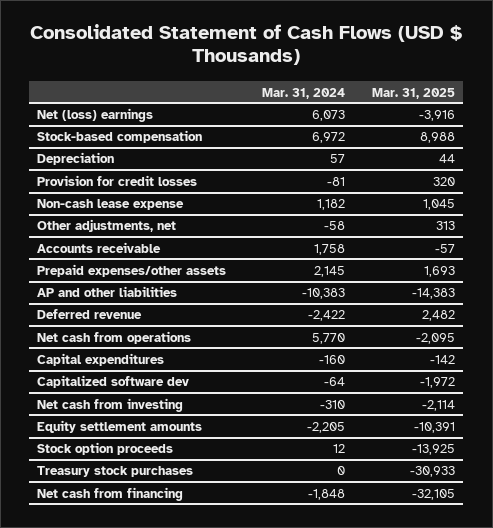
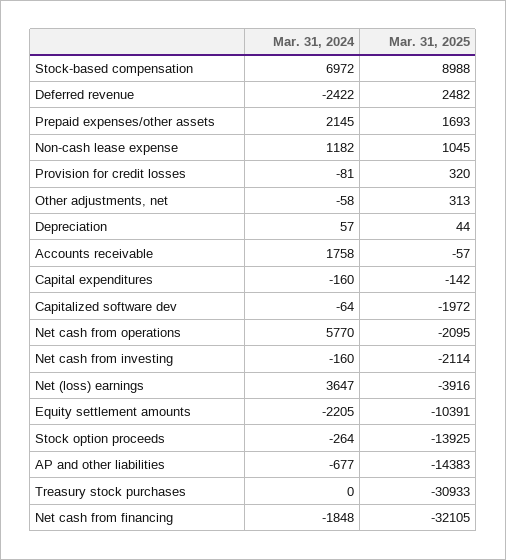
  {
    "Mar. 31, 2024": {
-     "Net (loss) earnings": 6073,
+     "Net (loss) earnings": 3647,
      "Stock-based compensation": 6972,
      "Depreciation": 57,
      "Provision for credit losses": -81,
      "Non-cash lease expense": 1182,
      "Other adjustments, net": -58,
      "Accounts receivable": 1758,
      "Prepaid expenses/other assets": 2145,
-     "AP and other liabilities": -10383,
+     "AP and other liabilities": -677,
      "Deferred revenue": -2422,
      "Net cash from operations": 5770,
      "Capital expenditures": -160,
      "Capitalized software dev": -64,
-     "Net cash from investing": -310,
+     "Net cash from investing": -160,
      "Equity settlement amounts": -2205,
-     "Stock option proceeds": 12,
+     "Stock option proceeds": -264,
      "Treasury stock purchases": 0,
      "Net cash from financing": -1848
    },
    "Mar. 31, 2025": {
      "Net (loss) earnings": -3916,
      "Stock-based compensation": 8988,
      "Depreciation": 44,
      "Provision for credit losses": 320,
      "Non-cash lease expense": 1045,
      "Other adjustments, net": 313,
      "Accounts receivable": -57,
      "Prepaid expenses/other assets": 1693,
      "AP and other liabilities": -14383,
      "Deferred revenue": 2482,
      "Net cash from operations": -2095,
      "Capital expenditures": -142,
      "Capitalized software dev": -1972,
      "Net cash from investing": -2114,
      "Equity settlement amounts": -10391,
      "Stock option proceeds": -13925,
      "Treasury stock purchases": -30933,
      "Net cash from financing": -32105
    }
  }

